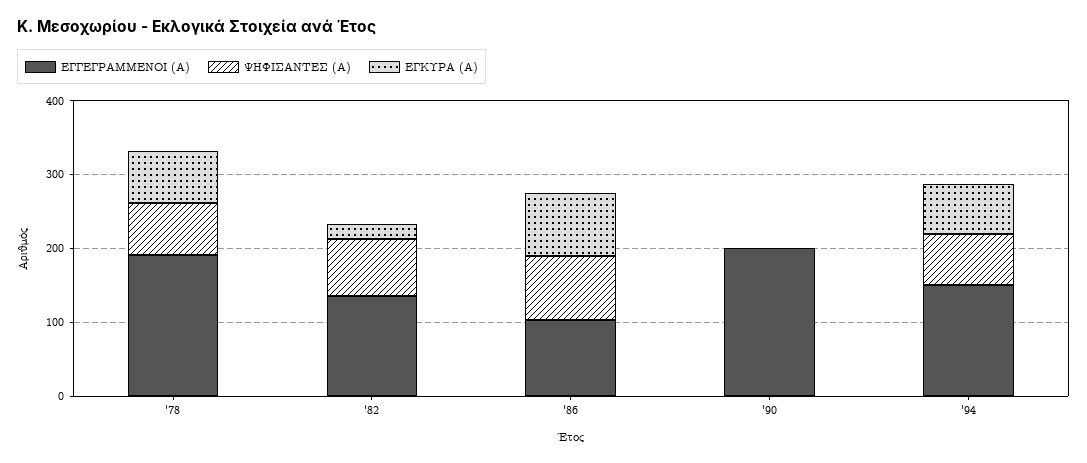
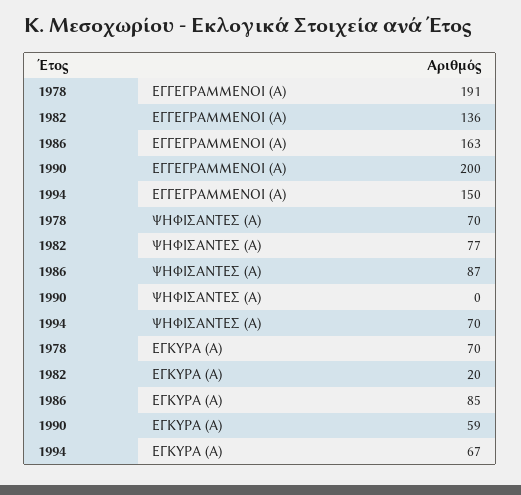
  {
    "ΕΓΓΕΓΡΑΜΜΕΝΟΙ (Α)": {
      "'78": 191,
      "'82": 136,
-     "'86": 100,
+     "'86": 163,
      "'90": 200,
      "'94": 150
    },
    "ΨΗΦΙΣΑΝΤΕΣ (Α)": {
      "'78": 70,
      "'82": 77,
      "'86": 87,
      "'90": 0,
      "'94": 70
    },
    "ΕΓΚΥΡΑ (Α)": {
      "'78": 70,
      "'82": 20,
      "'86": 85,
-     "'90": 0,
+     "'90": 59,
      "'94": 67
    }
  }

